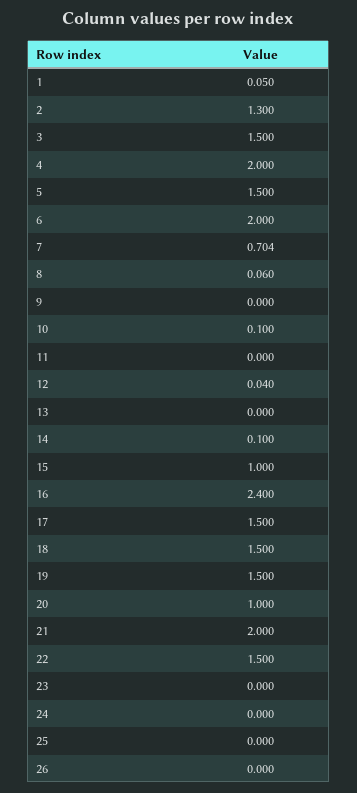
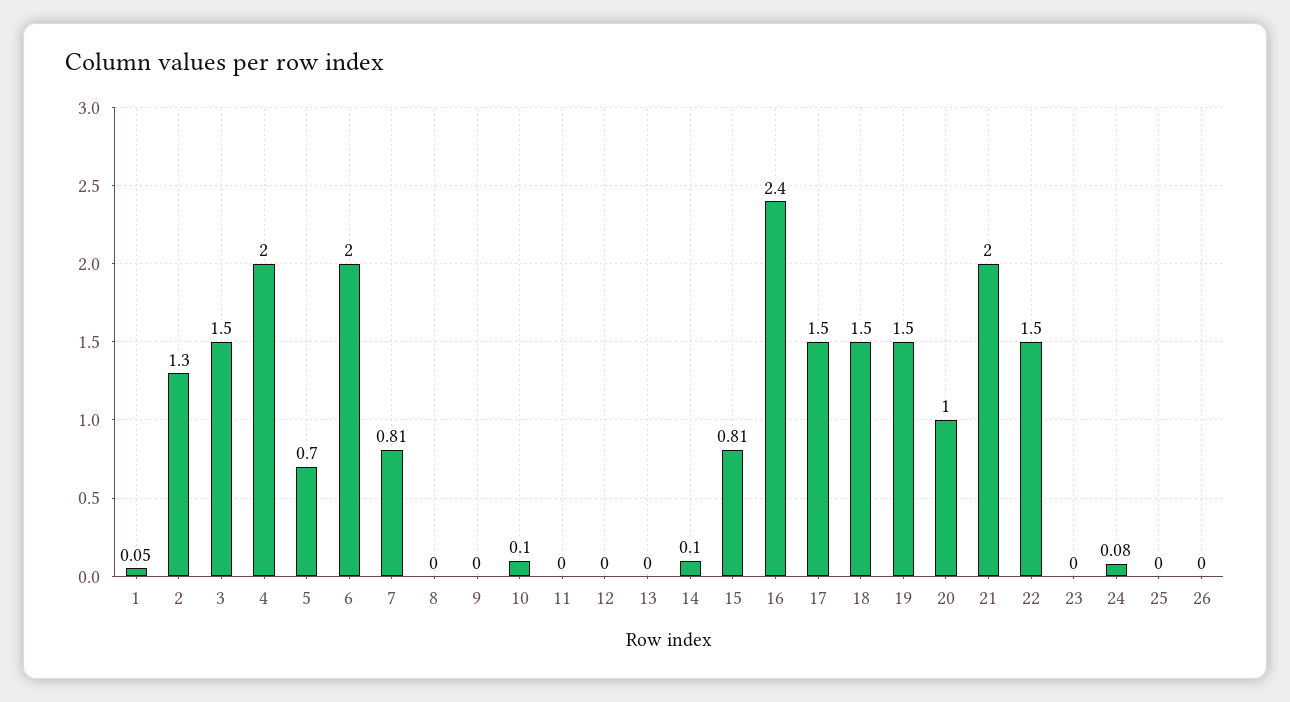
  {
    "1": 0.05,
    "2": 1.3,
    "3": 1.5,
    "4": 2,
-   "5": 1.5,
+   "5": 0.7,
    "6": 2,
-   "7": 0.704,
+   "7": 0.81,
-   "8": 0.06,
+   "8": 0,
    "9": 0,
    "10": 0.1,
    "11": 0,
-   "12": 0.04,
+   "12": 0,
    "13": 0,
    "14": 0.1,
-   "15": 1,
+   "15": 0.81,
    "16": 2.4,
    "17": 1.5,
    "18": 1.5,
    "19": 1.5,
    "20": 1,
    "21": 2,
    "22": 1.5,
    "23": 0,
-   "24": 0,
+   "24": 0.08,
    "25": 0,
    "26": 0
  }

